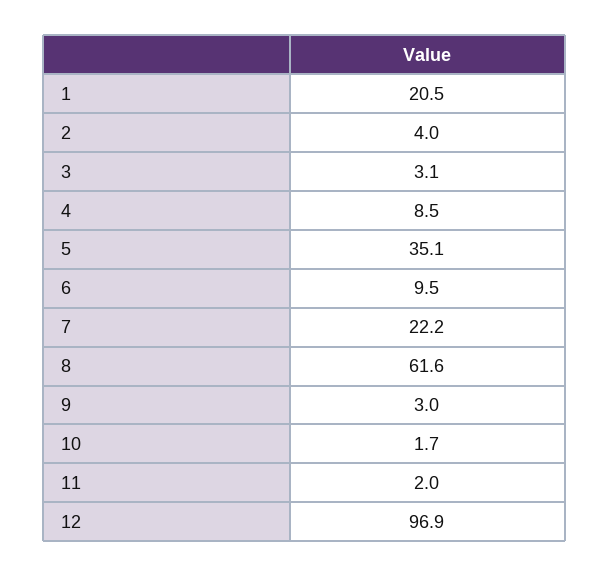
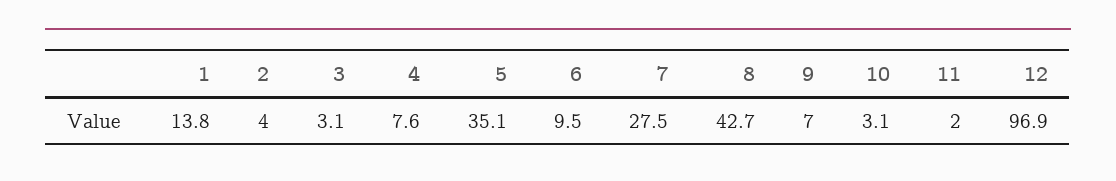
  {
-   "1": 20.5,
+   "1": 13.8,
    "2": 4,
    "3": 3.1,
-   "4": 8.5,
+   "4": 7.6,
    "5": 35.1,
    "6": 9.5,
-   "7": 22.2,
+   "7": 27.5,
-   "8": 61.6,
+   "8": 42.7,
-   "9": 3,
+   "9": 7,
-   "10": 1.7,
+   "10": 3.1,
    "11": 2,
    "12": 96.9
  }

